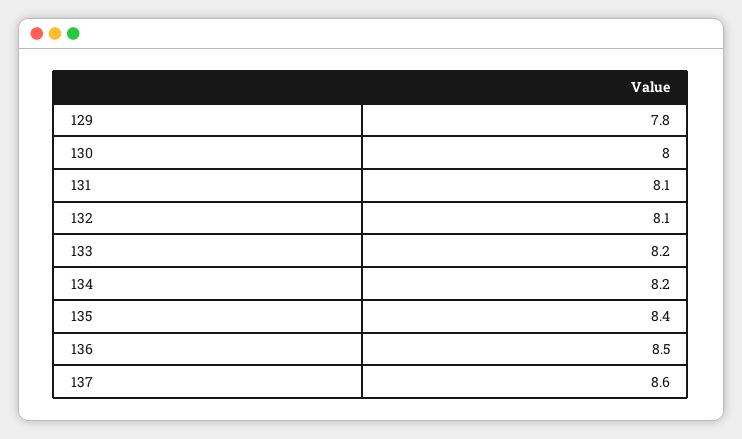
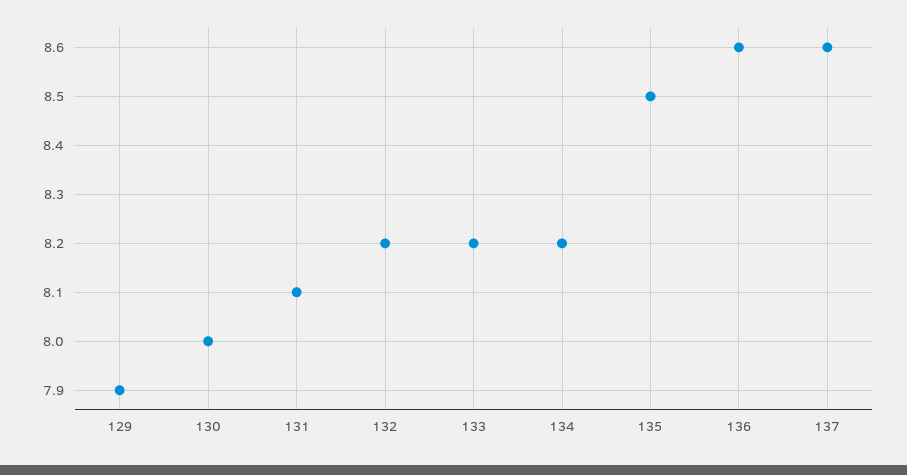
  {
-   "129": 7.8,
+   "129": 7.9,
    "130": 8,
    "131": 8.1,
-   "132": 8.1,
+   "132": 8.2,
    "133": 8.2,
    "134": 8.2,
-   "135": 8.4,
+   "135": 8.5,
-   "136": 8.5,
+   "136": 8.6,
    "137": 8.6
  }

